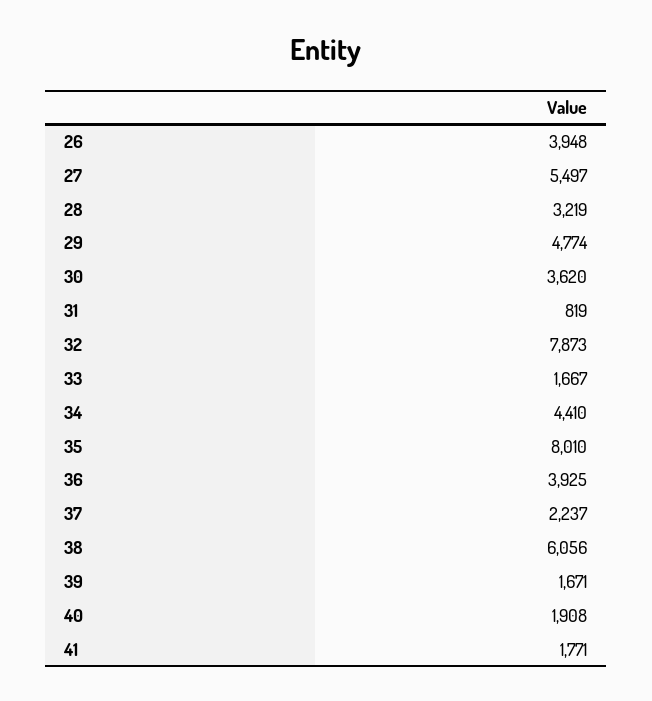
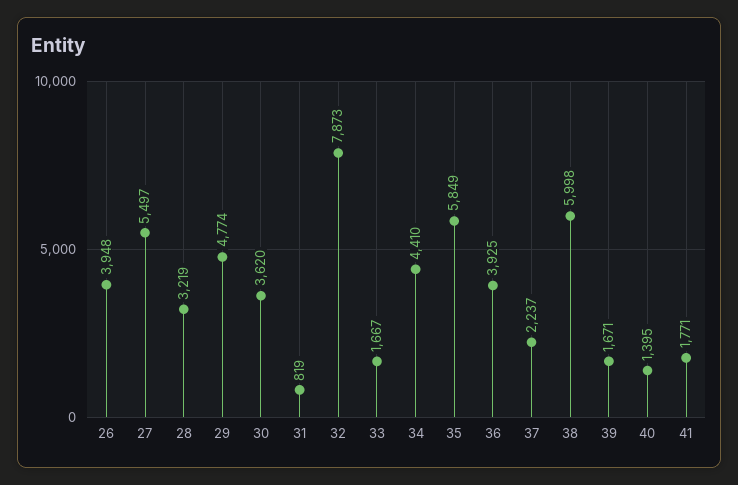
  {
    "26": 3948,
    "27": 5497,
    "28": 3219,
    "29": 4774,
    "30": 3620,
    "31": 819,
    "32": 7873,
    "33": 1667,
    "34": 4410,
-   "35": 8010,
+   "35": 5849,
    "36": 3925,
    "37": 2237,
-   "38": 6056,
+   "38": 5998,
    "39": 1671,
-   "40": 1908,
+   "40": 1395,
    "41": 1771
  }

